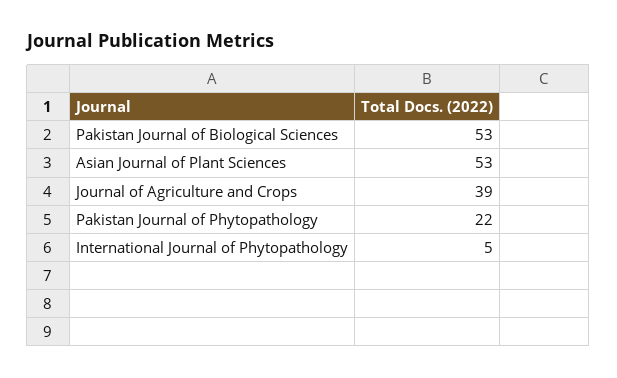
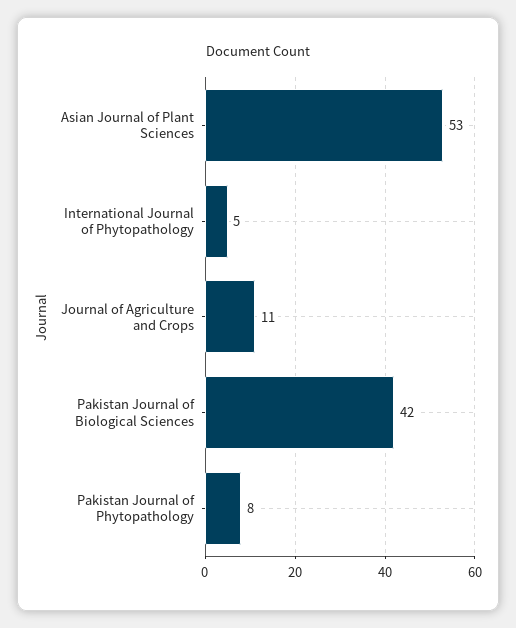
  {
-   "Pakistan Journal of Biological Sciences": 53,
+   "Pakistan Journal of Biological Sciences": 42,
    "Asian Journal of Plant Sciences": 53,
-   "Journal of Agriculture and Crops": 39,
+   "Journal of Agriculture and Crops": 11,
-   "Pakistan Journal of Phytopathology": 22,
+   "Pakistan Journal of Phytopathology": 8,
    "International Journal of Phytopathology": 5
  }

